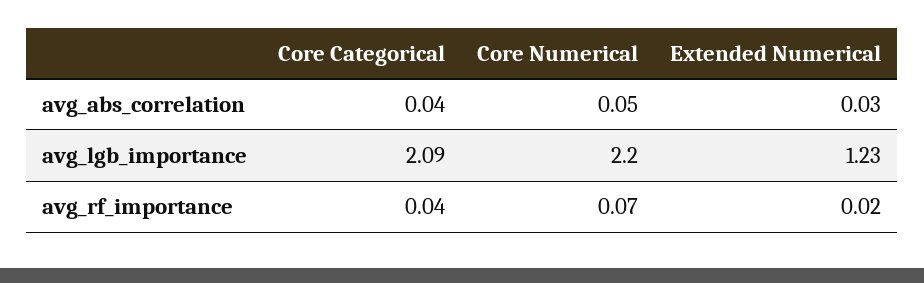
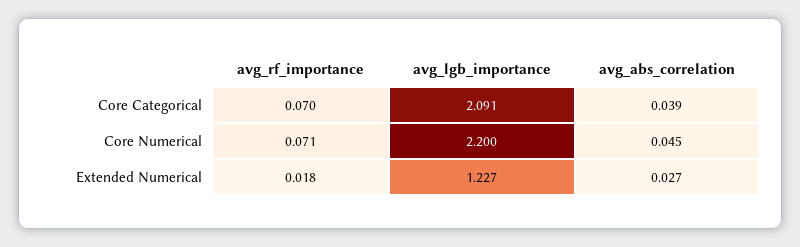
  {
    "Core Categorical": {
      "avg_abs_correlation": 0.039,
      "avg_lgb_importance": 2.091,
-     "avg_rf_importance": 0.04
+     "avg_rf_importance": 0.07
    },
    "Core Numerical": {
      "avg_abs_correlation": 0.045,
      "avg_lgb_importance": 2.2,
      "avg_rf_importance": 0.071
    },
    "Extended Numerical": {
      "avg_abs_correlation": 0.027,
      "avg_lgb_importance": 1.227,
      "avg_rf_importance": 0.018
    }
  }

